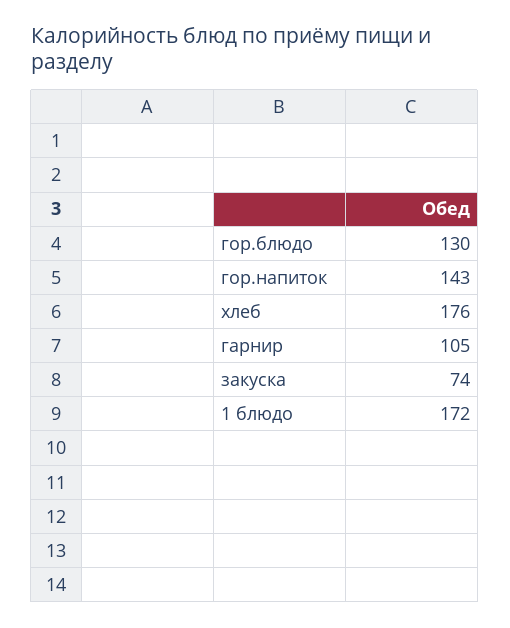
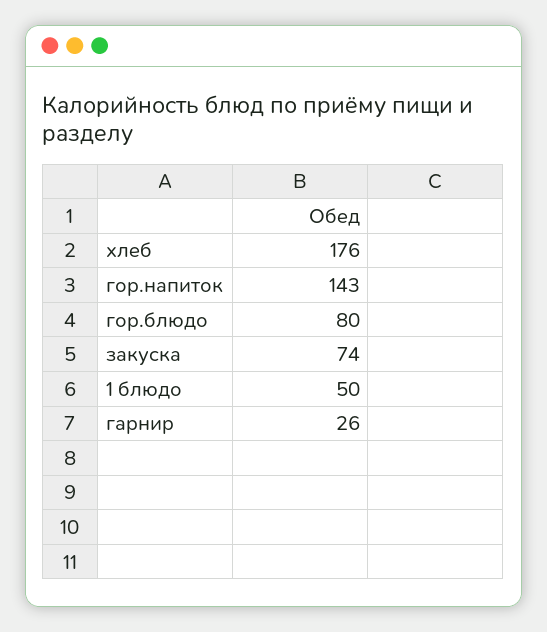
  {
-   "гор.блюдо": 130,
+   "гор.блюдо": 80,
    "гор.напиток": 143,
    "хлеб": 176,
-   "гарнир": 105,
+   "гарнир": 26,
    "закуска": 74,
-   "1 блюдо": 172
+   "1 блюдо": 50
  }

